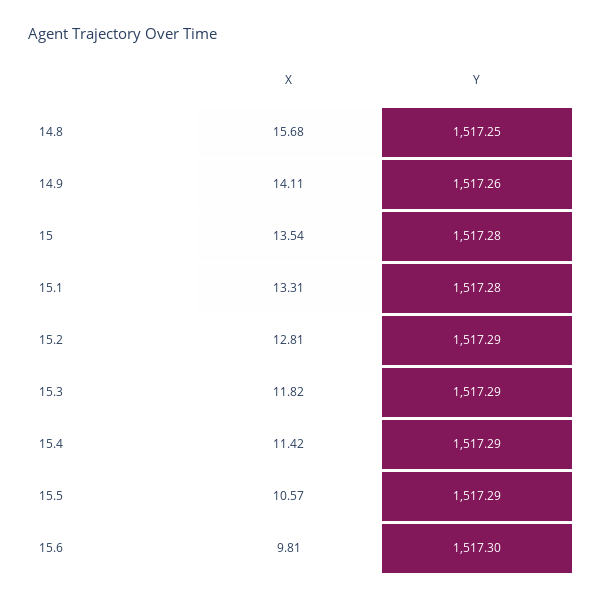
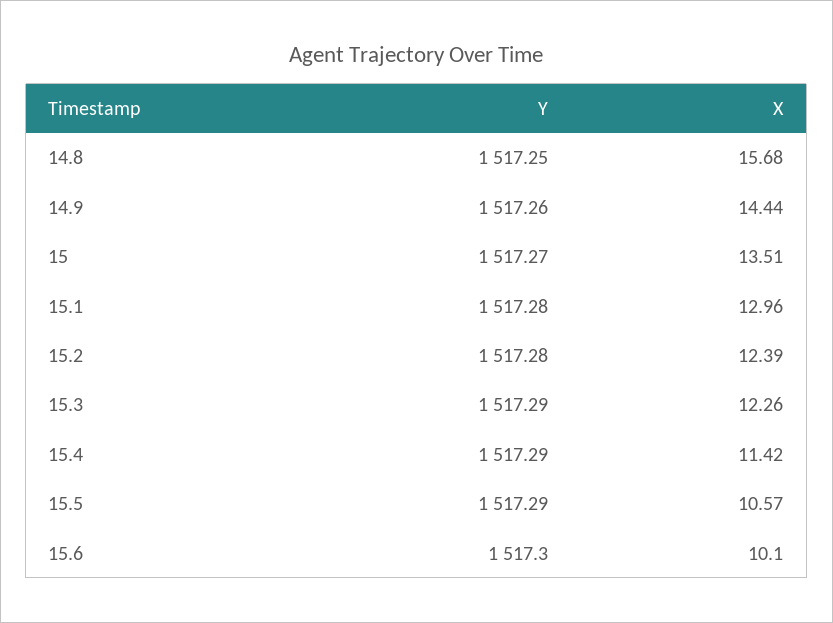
  {
    "X": {
      "14.8": 15.68,
-     "14.9": 14.11,
+     "14.9": 14.44,
-     "15": 13.54,
+     "15": 13.51,
-     "15.1": 13.31,
+     "15.1": 12.96,
-     "15.2": 12.81,
+     "15.2": 12.39,
-     "15.3": 11.82,
+     "15.3": 12.26,
      "15.4": 11.42,
      "15.5": 10.57,
-     "15.6": 9.81
+     "15.6": 10.1
    },
    "Y": {
      "14.8": 1517.25,
      "14.9": 1517.26,
-     "15": 1517.28,
+     "15": 1517.27,
      "15.1": 1517.28,
-     "15.2": 1517.29,
+     "15.2": 1517.28,
      "15.3": 1517.29,
      "15.4": 1517.29,
      "15.5": 1517.29,
      "15.6": 1517.3
    }
  }

